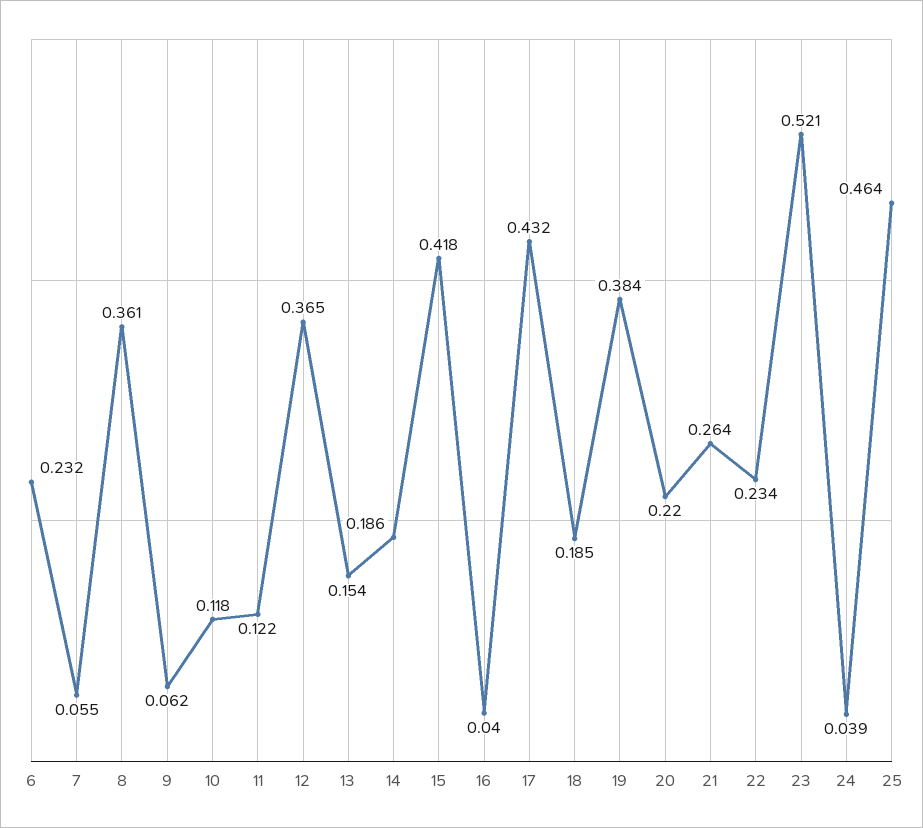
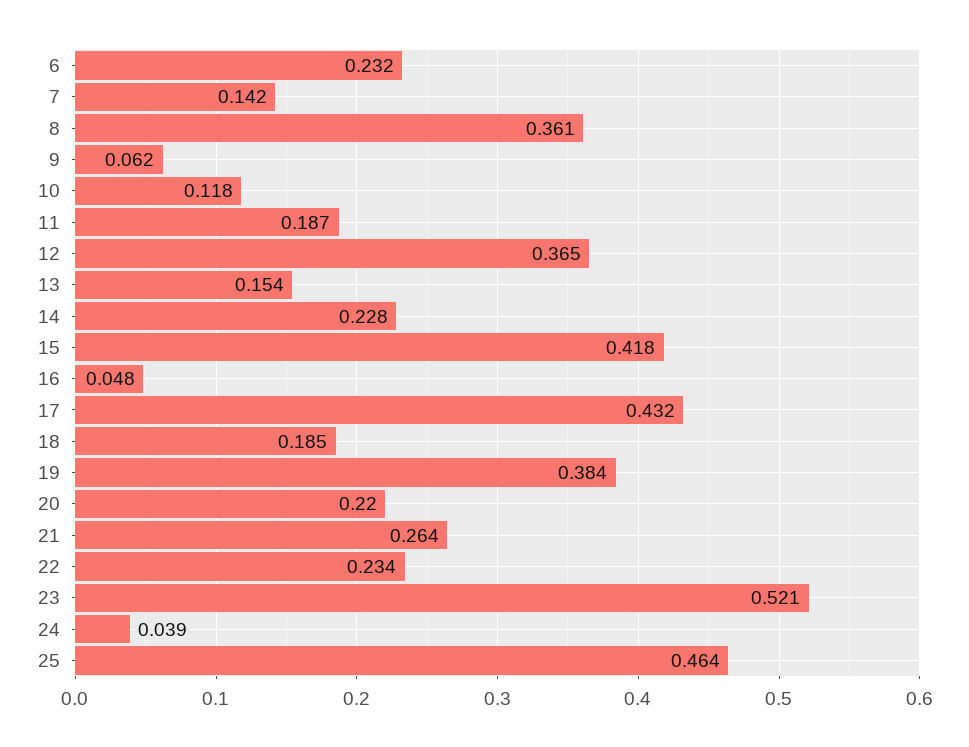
  {
    "6": 0.232,
-   "7": 0.055,
+   "7": 0.142,
    "8": 0.361,
    "9": 0.062,
    "10": 0.118,
-   "11": 0.122,
+   "11": 0.187,
    "12": 0.365,
    "13": 0.154,
-   "14": 0.186,
+   "14": 0.228,
    "15": 0.418,
-   "16": 0.04,
+   "16": 0.048,
    "17": 0.432,
    "18": 0.185,
    "19": 0.384,
    "20": 0.22,
    "21": 0.264,
    "22": 0.234,
    "23": 0.521,
    "24": 0.039,
    "25": 0.464
  }

